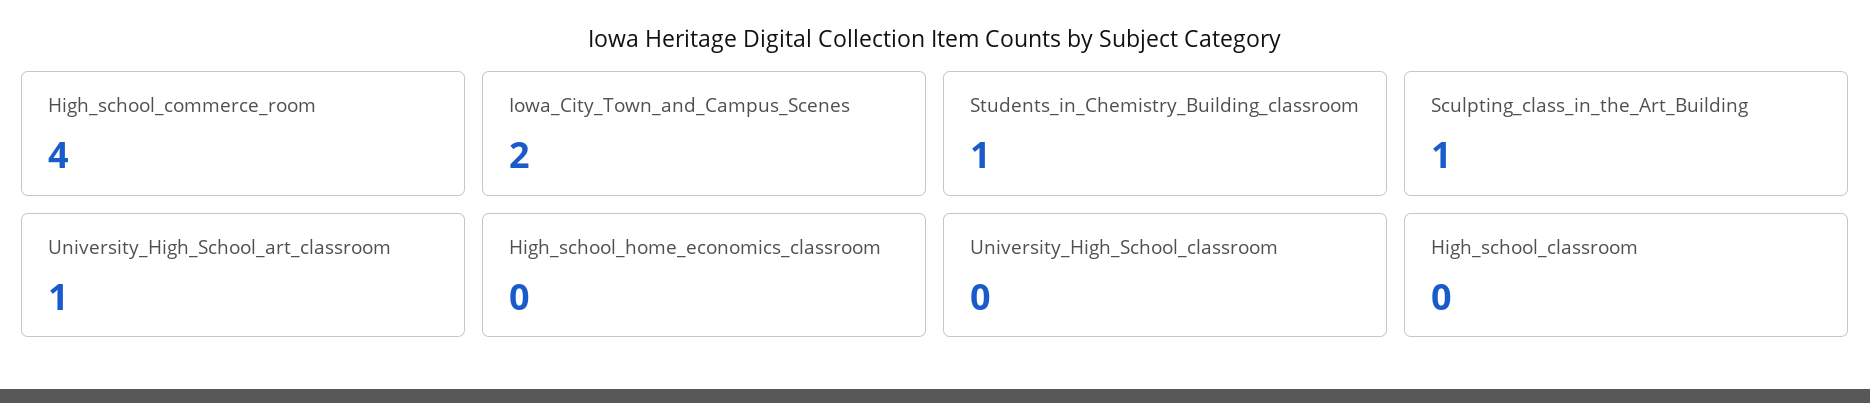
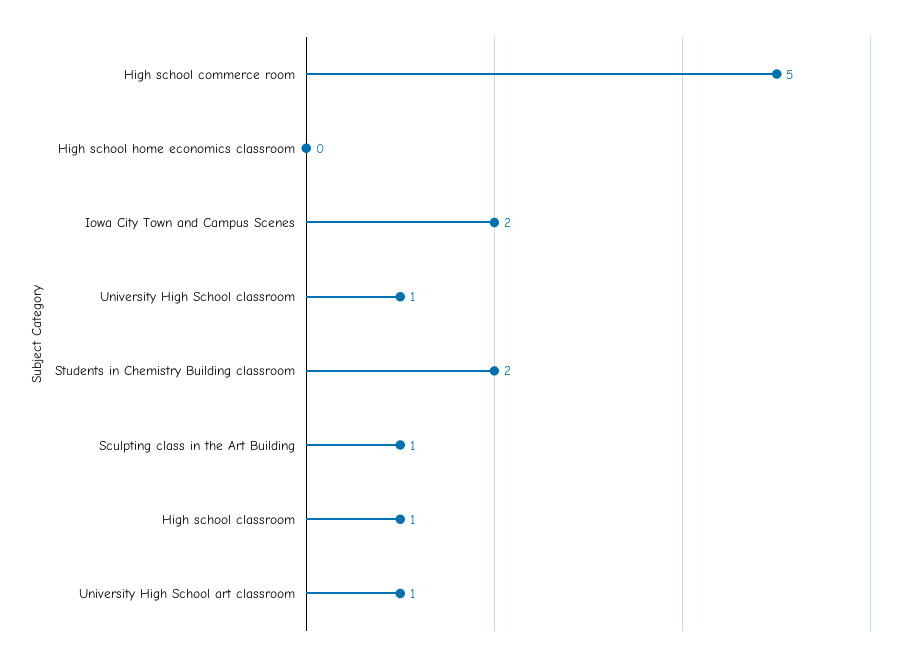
  {
-   "High_school_commerce_room": 4,
+   "High_school_commerce_room": 5,
    "Iowa_City_Town_and_Campus_Scenes": 2,
-   "Students_in_Chemistry_Building_classroom": 1,
+   "Students_in_Chemistry_Building_classroom": 2,
    "Sculpting_class_in_the_Art_Building": 1,
    "University_High_School_art_classroom": 1,
    "High_school_home_economics_classroom": 0,
-   "University_High_School_classroom": 0,
+   "University_High_School_classroom": 1,
-   "High_school_classroom": 0
+   "High_school_classroom": 1
  }

